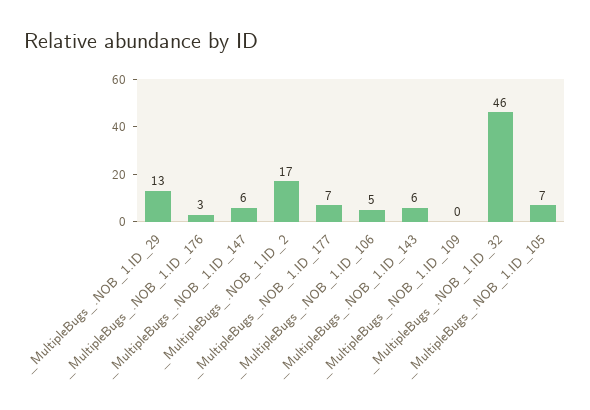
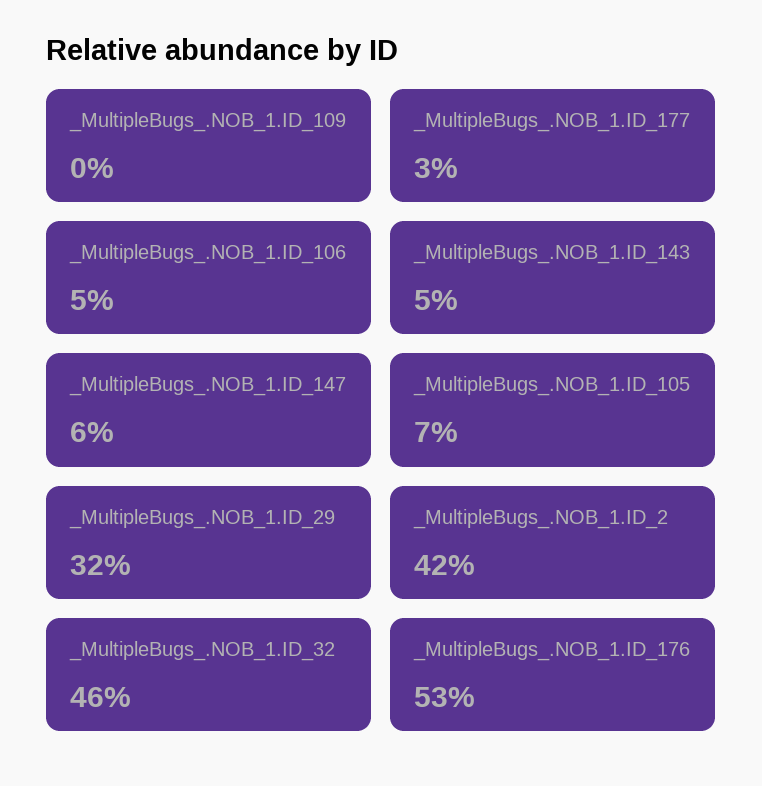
  {
-   "_MultipleBugs_.NOB_1.ID_29": 13,
+   "_MultipleBugs_.NOB_1.ID_29": 32,
-   "_MultipleBugs_.NOB_1.ID_176": 3,
+   "_MultipleBugs_.NOB_1.ID_176": 53,
    "_MultipleBugs_.NOB_1.ID_147": 6,
-   "_MultipleBugs_.NOB_1.ID_2": 17,
+   "_MultipleBugs_.NOB_1.ID_2": 42,
-   "_MultipleBugs_.NOB_1.ID_177": 7,
+   "_MultipleBugs_.NOB_1.ID_177": 3,
    "_MultipleBugs_.NOB_1.ID_106": 5,
-   "_MultipleBugs_.NOB_1.ID_143": 6,
+   "_MultipleBugs_.NOB_1.ID_143": 5,
    "_MultipleBugs_.NOB_1.ID_109": 0,
    "_MultipleBugs_.NOB_1.ID_32": 46,
    "_MultipleBugs_.NOB_1.ID_105": 7
  }

